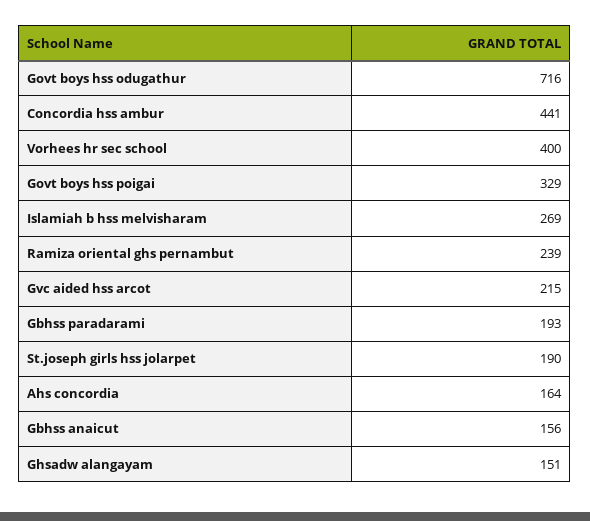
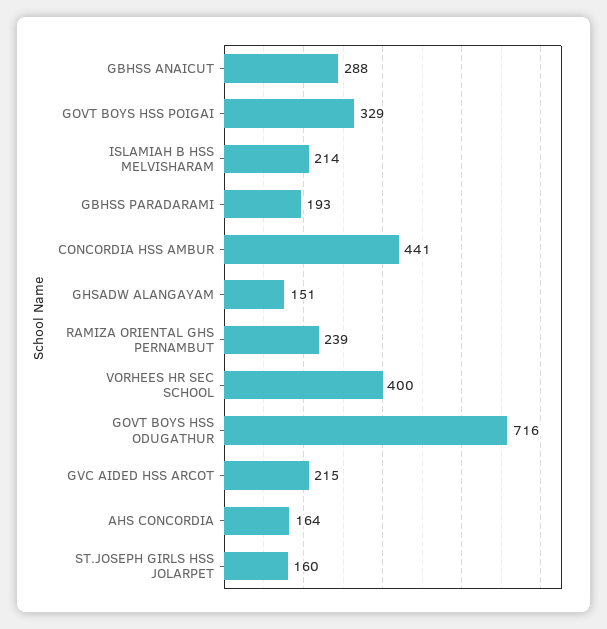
  {
    "Govt boys hss odugathur": 716,
    "Concordia hss ambur": 441,
    "Vorhees hr sec school": 400,
    "Govt boys hss poigai": 329,
-   "Islamiah b hss melvisharam": 269,
+   "Islamiah b hss melvisharam": 214,
    "Ramiza oriental ghs pernambut": 239,
    "Gvc aided hss arcot": 215,
    "Gbhss paradarami": 193,
-   "St.joseph girls hss jolarpet": 190,
+   "St.joseph girls hss jolarpet": 160,
    "Ahs concordia": 164,
-   "Gbhss anaicut": 156,
+   "Gbhss anaicut": 288,
    "Ghsadw alangayam": 151
  }

